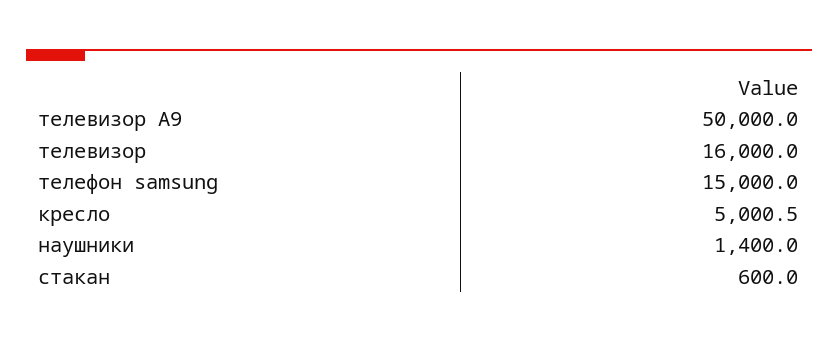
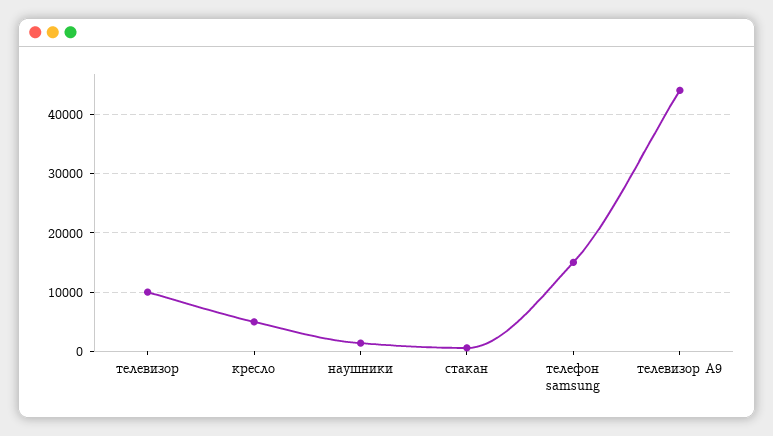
  {
-   "телевизор A9": 50000,
+   "телевизор A9": 44000,
-   "телевизор": 16000,
+   "телевизор": 10000,
    "телефон samsung": 15000,
    "кресло": 5000.5,
    "наушники": 1400,
    "стакан": 600
  }

